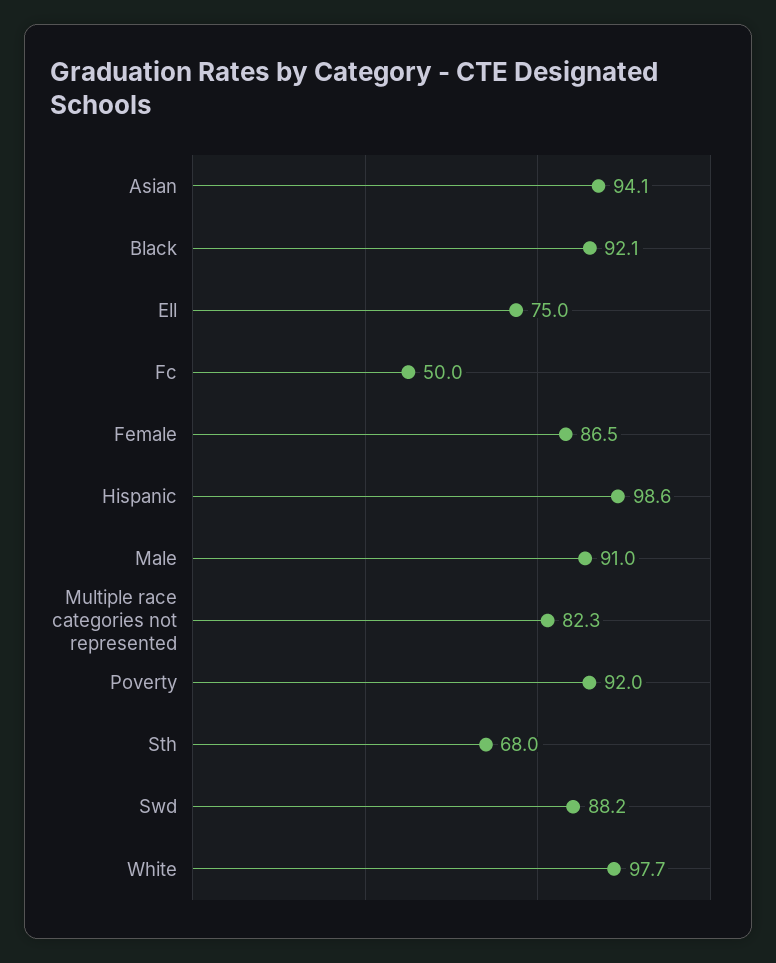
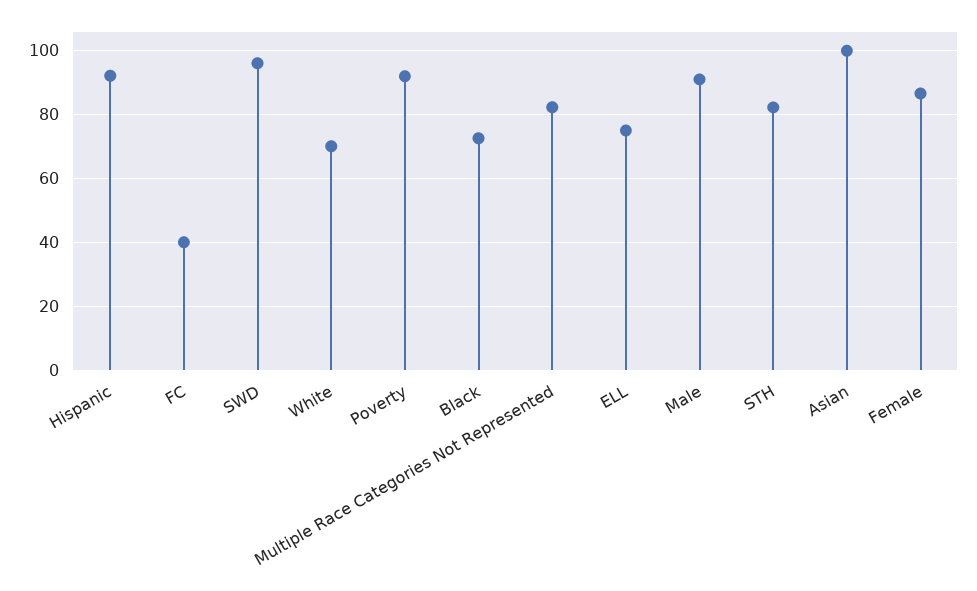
  {
-   "Asian": 94.1,
+   "Asian": 100,
-   "Black": 92.1,
+   "Black": 72,
    "Ell": 75,
-   "Fc": 50,
+   "Fc": 40,
    "Female": 86.5,
-   "Hispanic": 98.6,
+   "Hispanic": 92,
    "Male": 91,
    "Multiple race categories not represented": 82.3,
    "Poverty": 92,
-   "Sth": 68,
+   "Sth": 82,
-   "Swd": 88.2,
+   "Swd": 96,
-   "White": 97.7
+   "White": 70
  }

